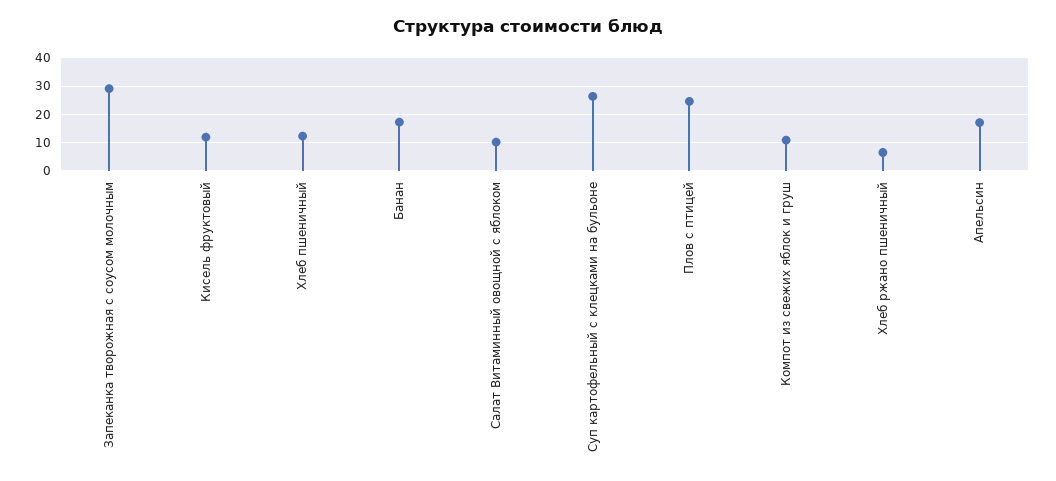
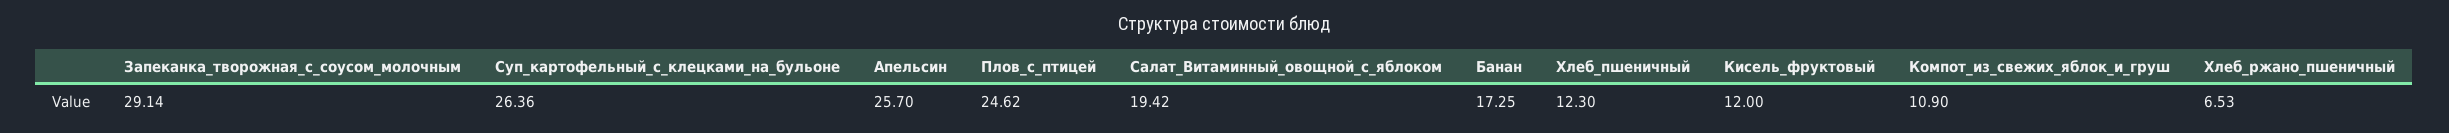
  {
    "Запеканка творожная с соусом молочным": 29.14,
    "Кисель фруктовый": 12,
    "Хлеб пшеничный": 12.3,
    "Банан": 17.25,
-   "Салат Витаминный овощной с яблоком": 10,
+   "Салат Витаминный овощной с яблоком": 19.42,
    "Суп картофельный с клецками на бульоне": 26.36,
    "Плов с птицей": 24.62,
    "Компот из свежих яблок и груш": 10.9,
    "Хлеб ржано пшеничный": 6.53,
-   "Апельсин": 17.5
+   "Апельсин": 25.7
  }

